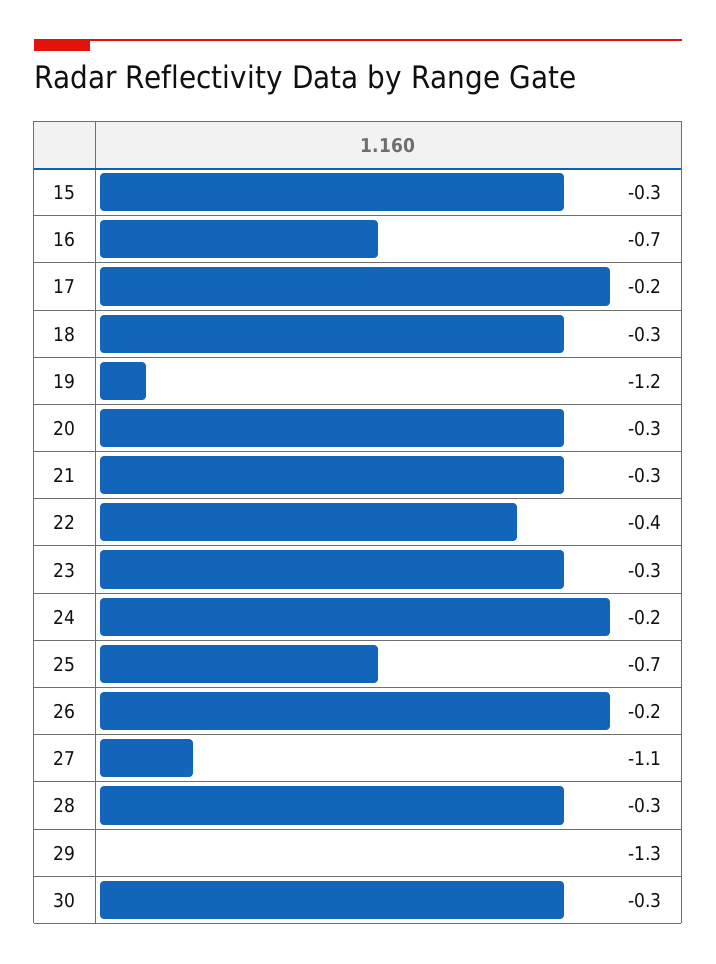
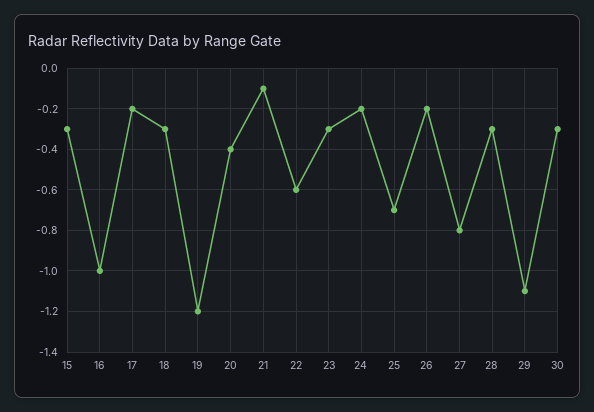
  {
    "15": -0.3,
-   "16": -0.7,
+   "16": -1,
    "17": -0.2,
    "18": -0.3,
    "19": -1.2,
-   "20": -0.3,
+   "20": -0.4,
-   "21": -0.3,
+   "21": -0.1,
-   "22": -0.4,
+   "22": -0.6,
    "23": -0.3,
    "24": -0.2,
    "25": -0.7,
    "26": -0.2,
-   "27": -1.1,
+   "27": -0.8,
    "28": -0.3,
-   "29": -1.3,
+   "29": -1.1,
    "30": -0.3
  }

